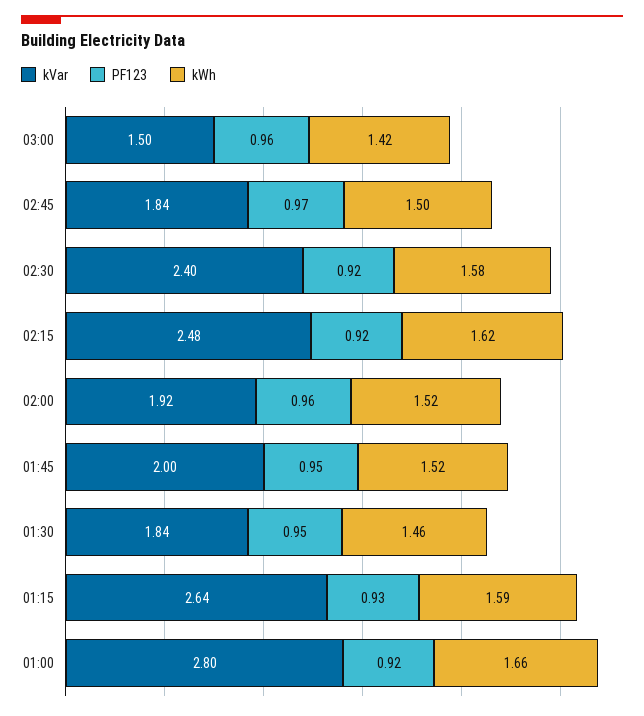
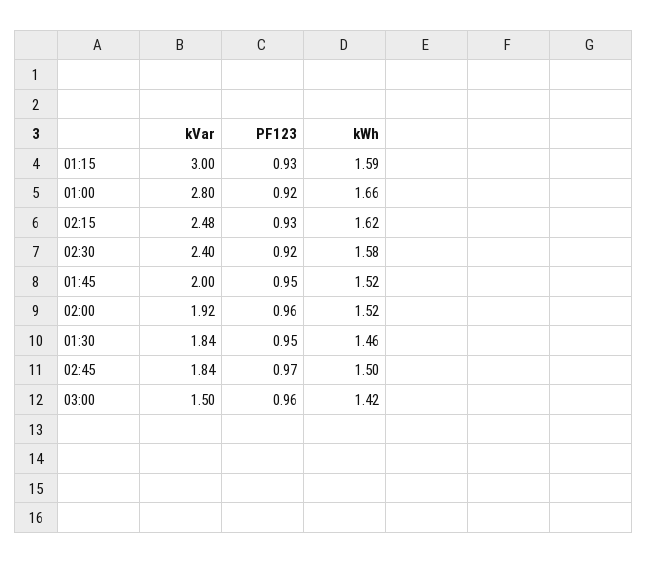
  {
    "kVar": {
      "03:00": 1.5,
      "02:45": 1.84,
      "02:30": 2.4,
      "02:15": 2.48,
      "02:00": 1.92,
      "01:45": 2,
      "01:30": 1.84,
-     "01:15": 2.64,
+     "01:15": 3,
      "01:00": 2.8
    },
    "PF123": {
      "03:00": 0.96,
      "02:45": 0.97,
      "02:30": 0.92,
-     "02:15": 0.92,
+     "02:15": 0.93,
      "02:00": 0.96,
      "01:45": 0.95,
      "01:30": 0.95,
      "01:15": 0.93,
      "01:00": 0.92
    },
    "kWh": {
      "03:00": 1.42,
      "02:45": 1.5,
      "02:30": 1.58,
      "02:15": 1.62,
      "02:00": 1.52,
      "01:45": 1.52,
      "01:30": 1.46,
      "01:15": 1.59,
      "01:00": 1.66
    }
  }

